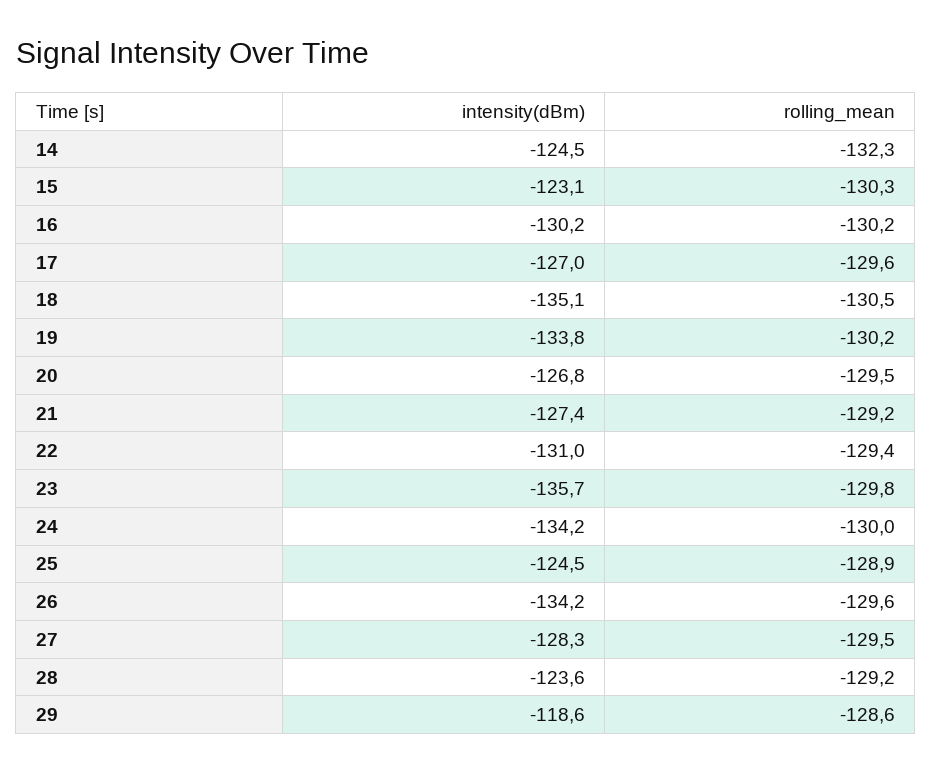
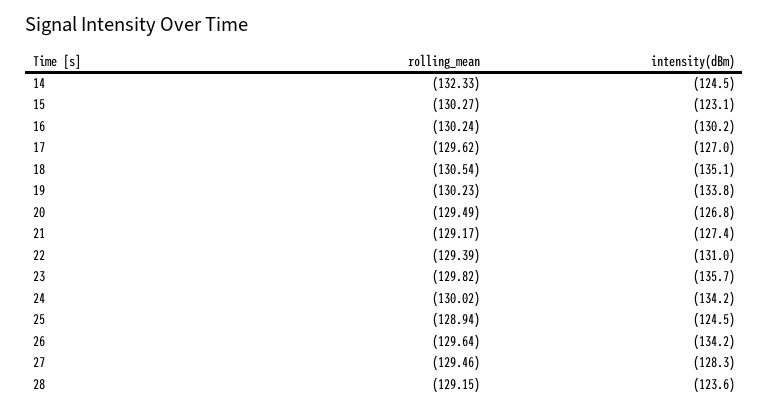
  {
    "intensity(dBm)": {
      "14": -124.5,
      "15": -123.1,
      "16": -130.2,
      "17": -127,
      "18": -135.1,
      "19": -133.8,
      "20": -126.8,
      "21": -127.4,
      "22": -131,
      "23": -135.7,
      "24": -134.2,
      "25": -124.5,
      "26": -134.2,
      "27": -128.3,
-     "28": -123.6,
+     "28": -123.6
-     "29": -118.6
    },
    "rolling_mean": {
      "14": -132.33,
      "15": -130.27,
      "16": -130.24,
      "17": -129.62,
      "18": -130.54,
      "19": -130.23,
      "20": -129.49,
      "21": -129.17,
      "22": -129.39,
      "23": -129.82,
      "24": -130.02,
      "25": -128.94,
      "26": -129.64,
      "27": -129.46,
-     "28": -129.15,
+     "28": -129.15
-     "29": -128.6
    }
  }

